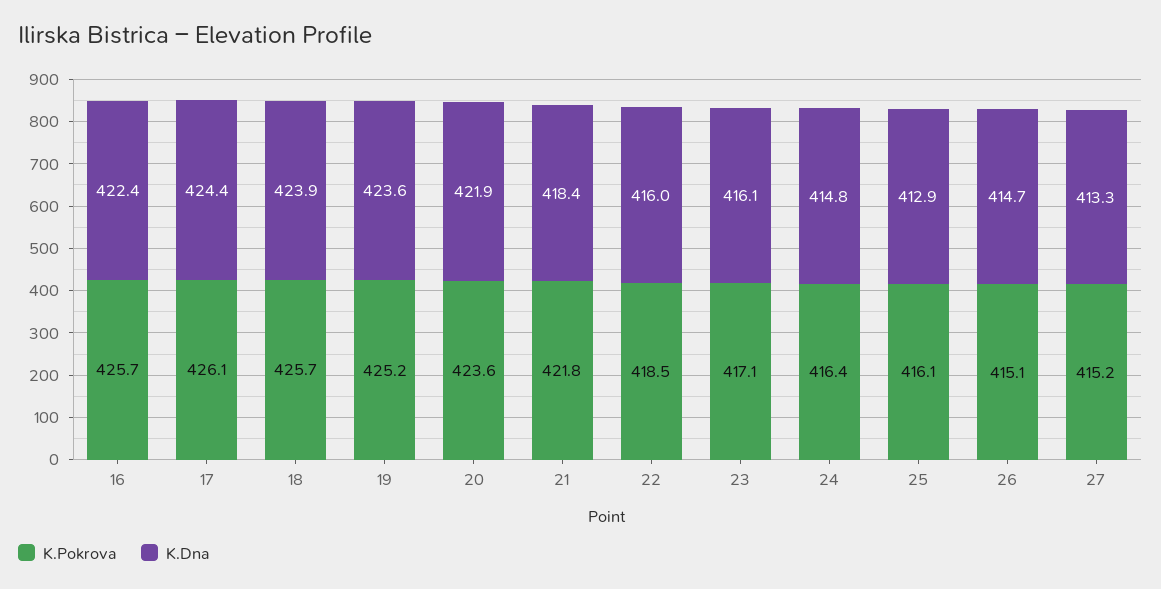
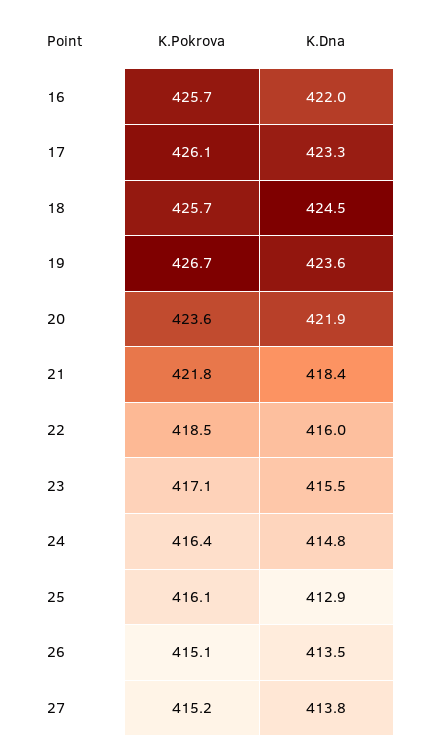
  {
    "K.Pokrova": {
      "16": 425.7,
      "17": 426.1,
      "18": 425.7,
-     "19": 425.2,
+     "19": 426.7,
      "20": 423.6,
      "21": 421.8,
      "22": 418.5,
      "23": 417.1,
      "24": 416.4,
      "25": 416.1,
      "26": 415.1,
      "27": 415.2
    },
    "K.Dna": {
-     "16": 422.4,
+     "16": 422,
-     "17": 424.4,
+     "17": 423.3,
-     "18": 423.9,
+     "18": 424.5,
      "19": 423.6,
      "20": 421.9,
      "21": 418.4,
      "22": 416,
-     "23": 416.1,
+     "23": 415.5,
      "24": 414.8,
      "25": 412.9,
-     "26": 414.7,
+     "26": 413.5,
-     "27": 413.3
+     "27": 413.8
    }
  }

